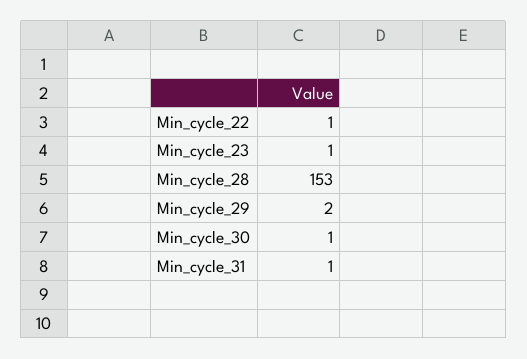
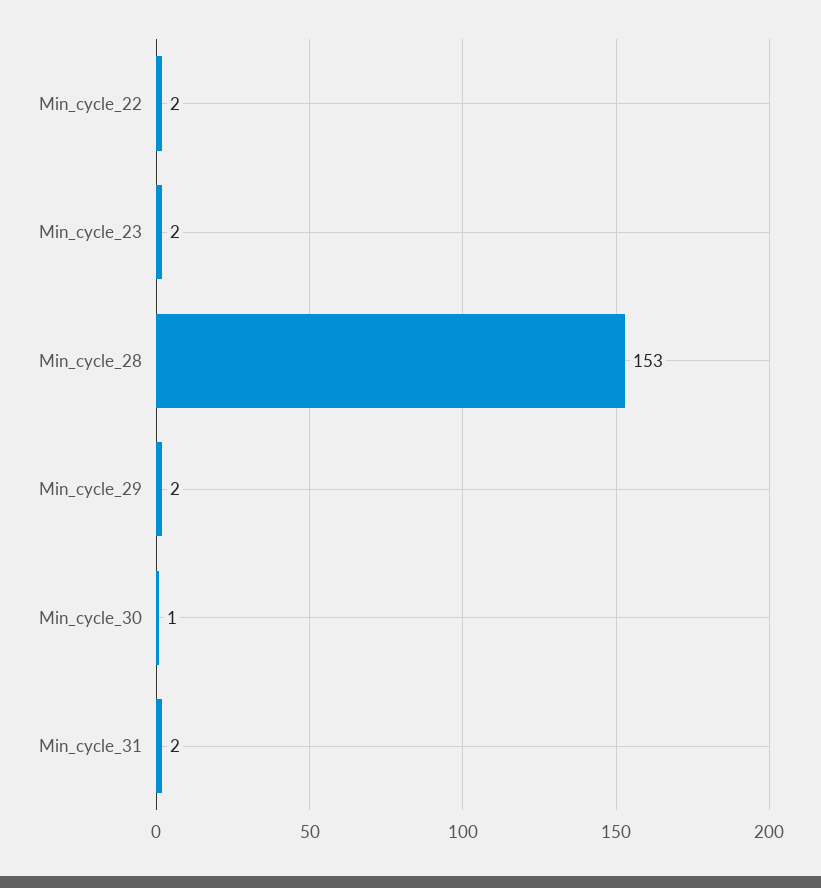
  {
-   "Min_cycle_22": 1,
+   "Min_cycle_22": 2,
-   "Min_cycle_23": 1,
+   "Min_cycle_23": 2,
    "Min_cycle_28": 153,
    "Min_cycle_29": 2,
    "Min_cycle_30": 1,
-   "Min_cycle_31": 1
+   "Min_cycle_31": 2
  }

